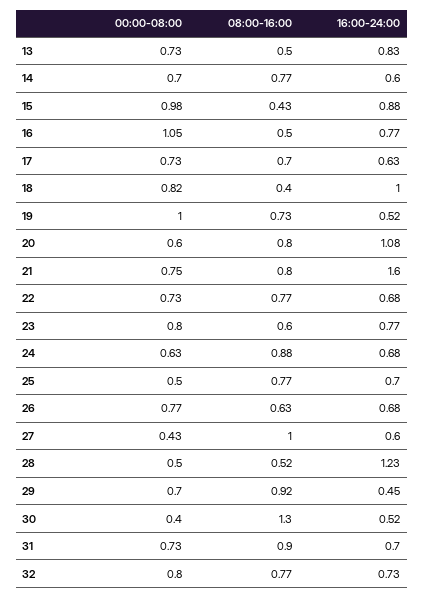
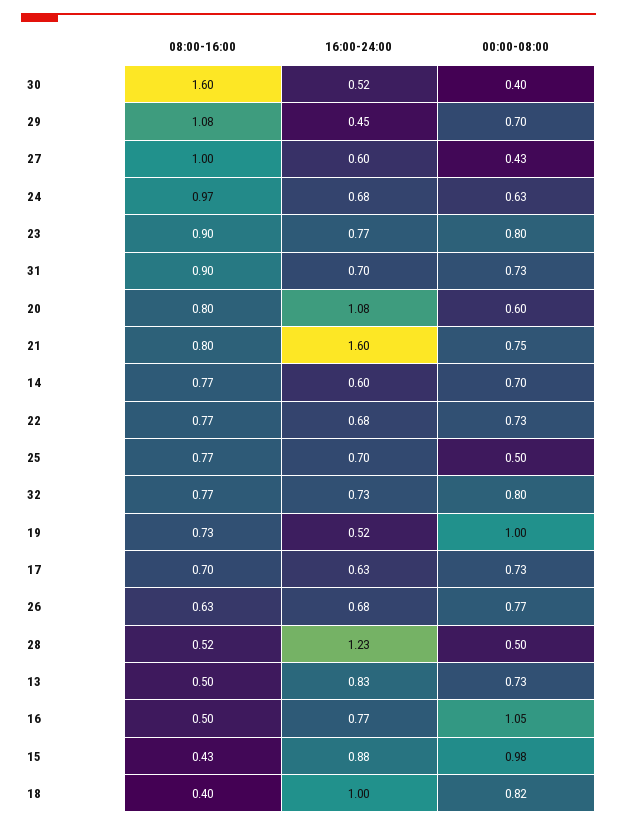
  {
    "00:00-08:00": {
      "13": 0.73,
      "14": 0.7,
      "15": 0.98,
      "16": 1.05,
      "17": 0.73,
      "18": 0.82,
      "19": 1,
      "20": 0.6,
      "21": 0.75,
      "22": 0.73,
      "23": 0.8,
      "24": 0.63,
      "25": 0.5,
      "26": 0.77,
      "27": 0.43,
      "28": 0.5,
      "29": 0.7,
      "30": 0.4,
      "31": 0.73,
      "32": 0.8
    },
    "08:00-16:00": {
      "13": 0.5,
      "14": 0.77,
      "15": 0.43,
      "16": 0.5,
      "17": 0.7,
      "18": 0.4,
      "19": 0.73,
      "20": 0.8,
      "21": 0.8,
      "22": 0.77,
-     "23": 0.6,
+     "23": 0.9,
-     "24": 0.88,
+     "24": 0.97,
      "25": 0.77,
      "26": 0.63,
      "27": 1,
      "28": 0.52,
-     "29": 0.92,
+     "29": 1.08,
-     "30": 1.3,
+     "30": 1.6,
      "31": 0.9,
      "32": 0.77
    },
    "16:00-24:00": {
      "13": 0.83,
      "14": 0.6,
      "15": 0.88,
      "16": 0.77,
      "17": 0.63,
      "18": 1,
      "19": 0.52,
      "20": 1.08,
      "21": 1.6,
      "22": 0.68,
      "23": 0.77,
      "24": 0.68,
      "25": 0.7,
      "26": 0.68,
      "27": 0.6,
      "28": 1.23,
      "29": 0.45,
      "30": 0.52,
      "31": 0.7,
      "32": 0.73
    }
  }

